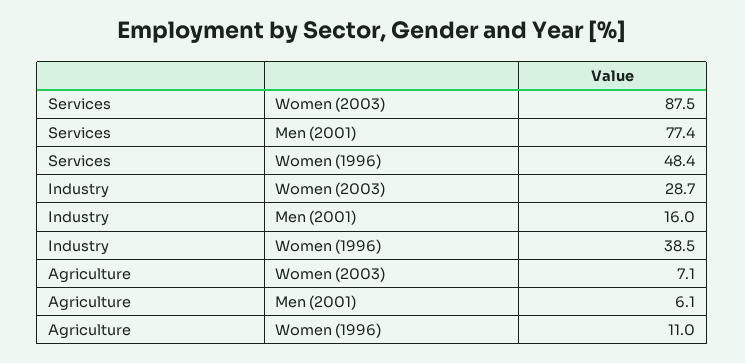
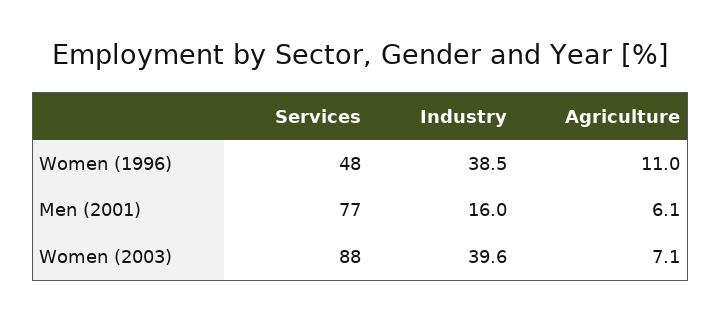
  {
    "Services": {
      "Women (2003)": 87.5,
      "Men (2001)": 77.4,
      "Women (1996)": 48.4
    },
    "Industry": {
-     "Women (2003)": 28.7,
+     "Women (2003)": 39.6,
      "Men (2001)": 16,
      "Women (1996)": 38.5
    },
    "Agriculture": {
      "Women (2003)": 7.1,
      "Men (2001)": 6.1,
      "Women (1996)": 11
    }
  }

